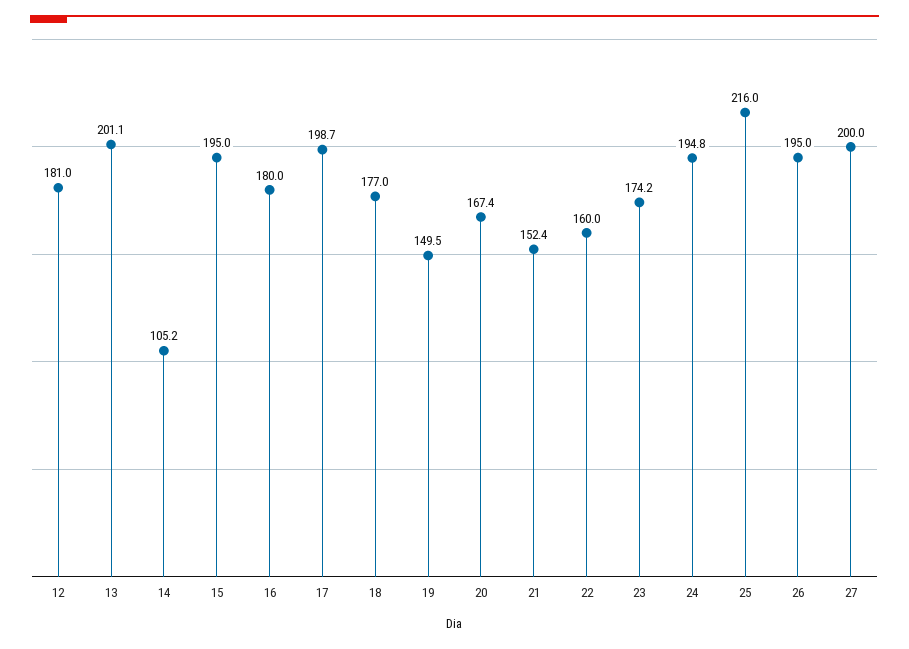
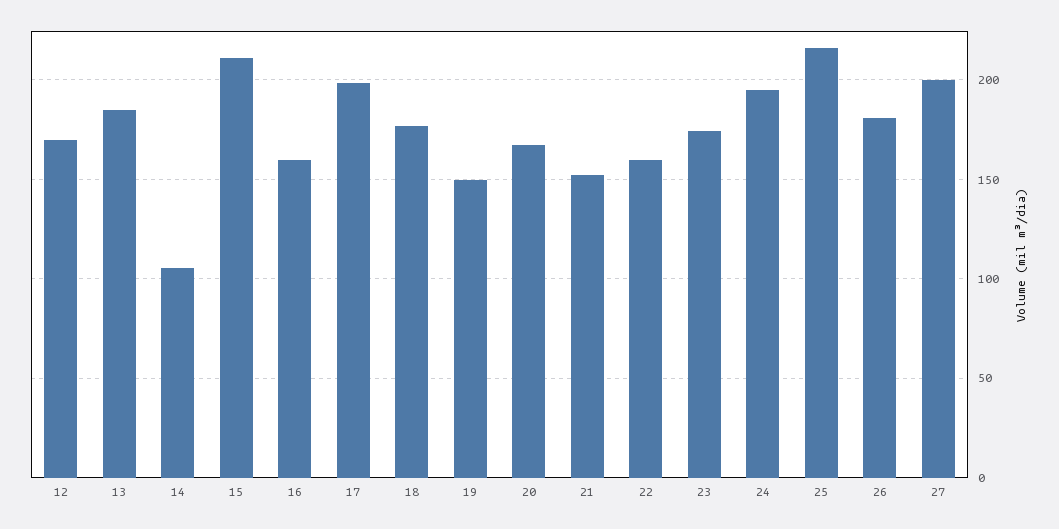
  {
-   "12": 181,
+   "12": 170,
-   "13": 201.1,
+   "13": 185,
    "14": 105.2,
-   "15": 195,
+   "15": 210,
-   "16": 180,
+   "16": 160,
    "17": 198.7,
    "18": 177,
    "19": 149.5,
    "20": 167.4,
    "21": 152.4,
    "22": 160,
    "23": 174.2,
    "24": 194.8,
    "25": 216,
-   "26": 195,
+   "26": 180,
    "27": 200
  }

